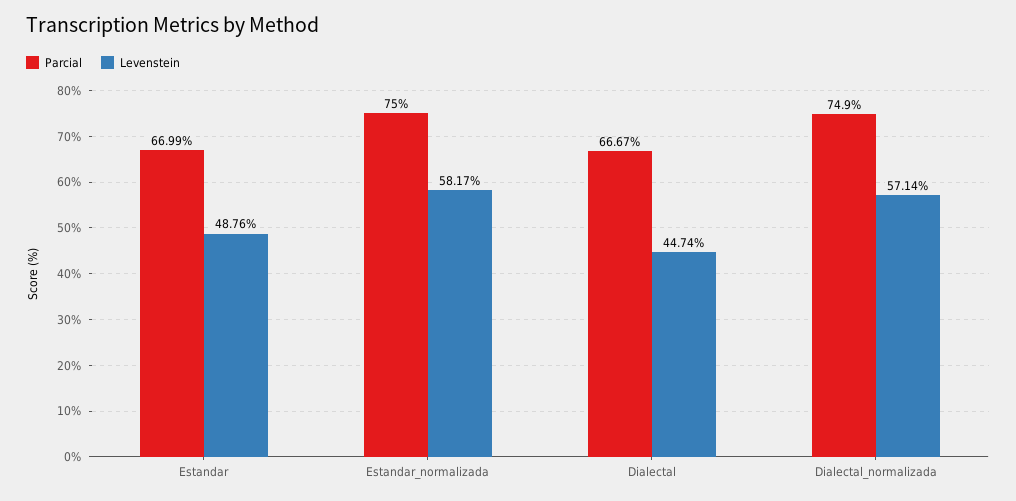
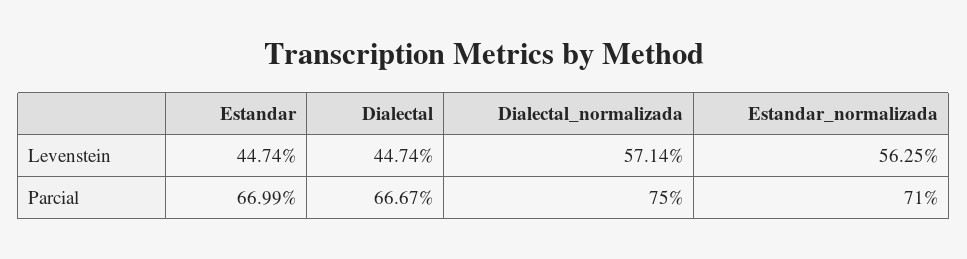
  {
    "Parcial": {
      "Estandar": 66.99,
-     "Estandar_normalizada": 75,
+     "Estandar_normalizada": 71,
      "Dialectal": 66.67,
-     "Dialectal_normalizada": 74.9
+     "Dialectal_normalizada": 75
    },
    "Levenstein": {
-     "Estandar": 48.76,
+     "Estandar": 44.74,
-     "Estandar_normalizada": 58.17,
+     "Estandar_normalizada": 56.25,
      "Dialectal": 44.74,
      "Dialectal_normalizada": 57.14
    }
  }

